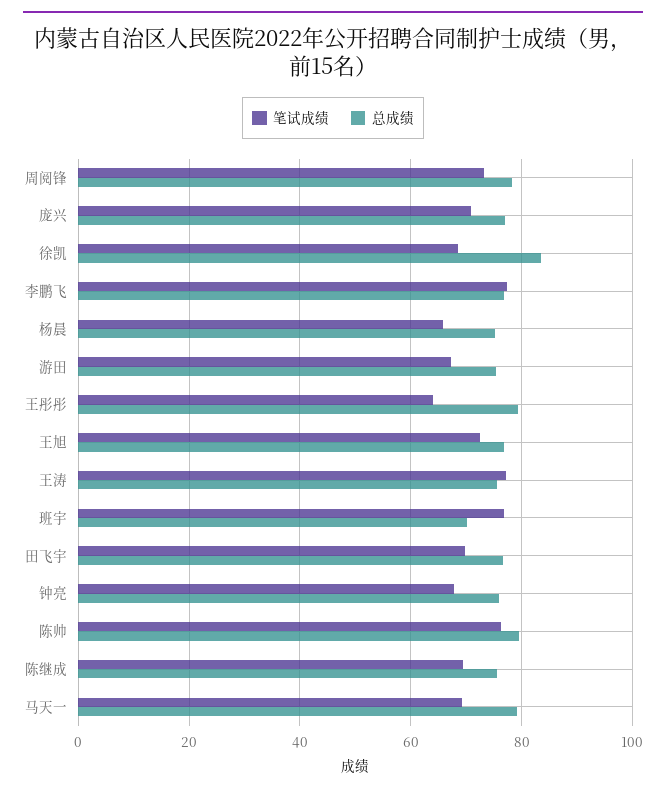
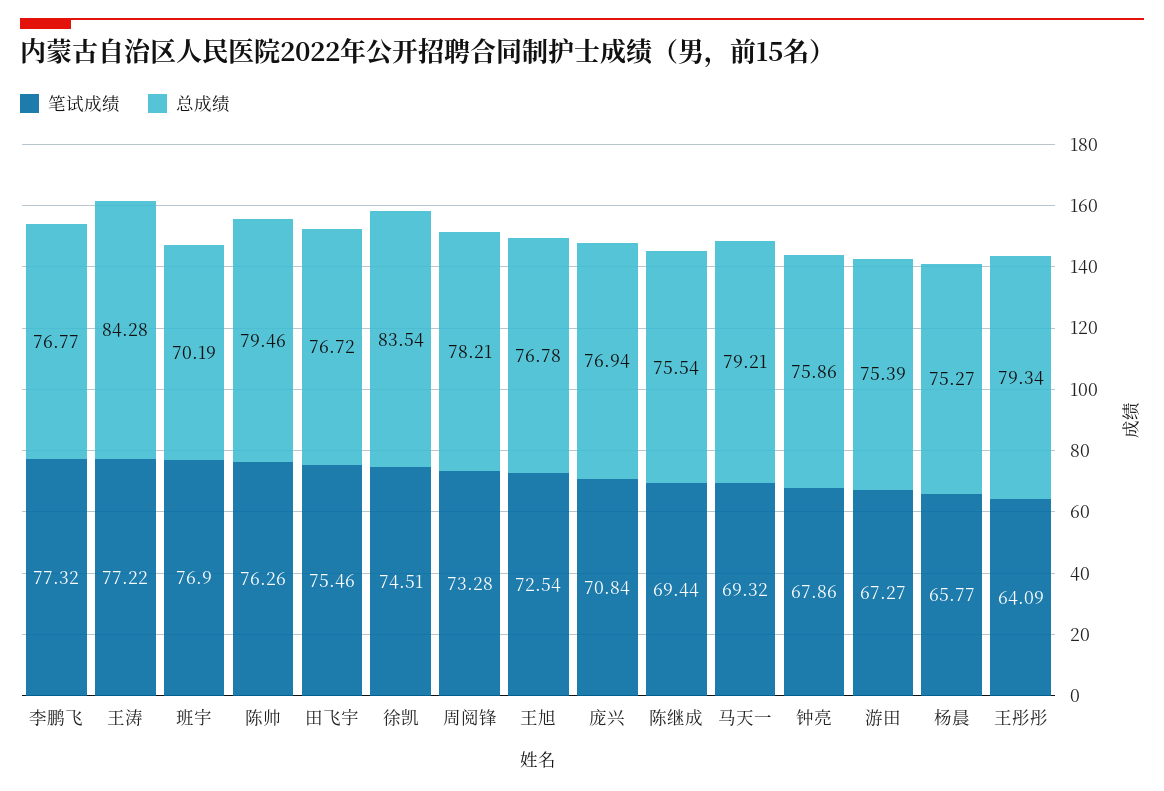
  {
    "笔试成绩": {
      "周阅锋": 73.28,
      "庞兴": 70.84,
-     "徐凯": 68,
+     "徐凯": 74.51,
      "李鹏飞": 77.32,
      "杨晨": 65.77,
      "游田": 67.27,
      "王彤彤": 64.09,
      "王旭": 72.54,
      "王涛": 77.22,
      "班宇": 76.9,
-     "田飞宇": 70,
+     "田飞宇": 75.46,
      "钟亮": 67.86,
      "陈帅": 76.26,
      "陈继成": 69.44,
      "马天一": 69.32
    },
    "总成绩": {
      "周阅锋": 78.21,
      "庞兴": 76.94,
      "徐凯": 83.54,
      "李鹏飞": 76.77,
      "杨晨": 75.27,
      "游田": 75.39,
      "王彤彤": 79.34,
      "王旭": 76.78,
-     "王涛": 76,
+     "王涛": 84.28,
      "班宇": 70.19,
      "田飞宇": 76.72,
      "钟亮": 75.86,
      "陈帅": 79.46,
      "陈继成": 75.54,
      "马天一": 79.21
    }
  }

